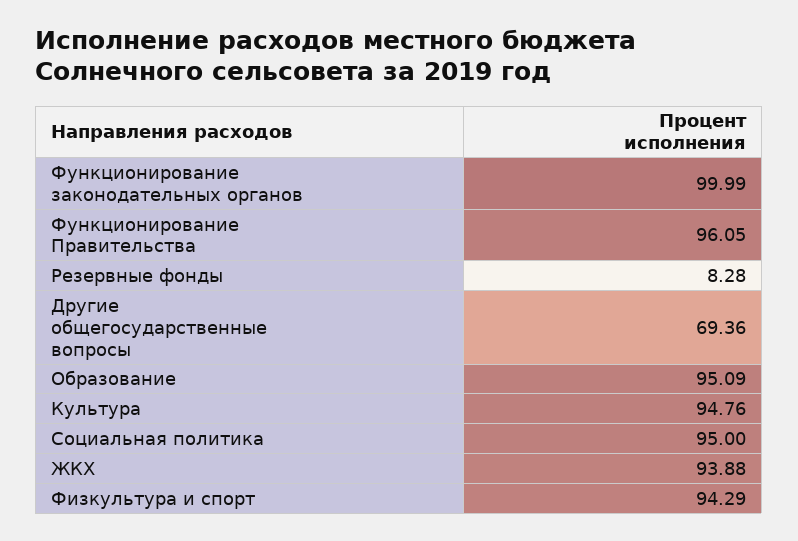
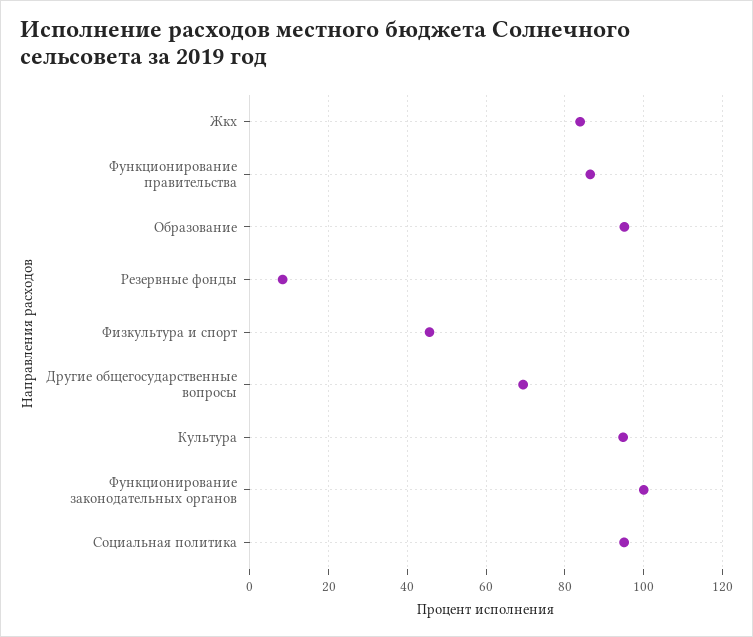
  {
    "Функционирование законодательных органов": 99.99,
-   "Функционирование Правительства": 96.05,
+   "Функционирование Правительства": 86,
    "Резервные фонды": 8.28,
    "Другие общегосударственные вопросы": 69.36,
    "Образование": 95.09,
    "Культура": 94.76,
    "Социальная политика": 95,
-   "ЖКХ": 93.88,
+   "ЖКХ": 84,
-   "Физкультура и спорт": 94.29
+   "Физкультура и спорт": 46
  }

